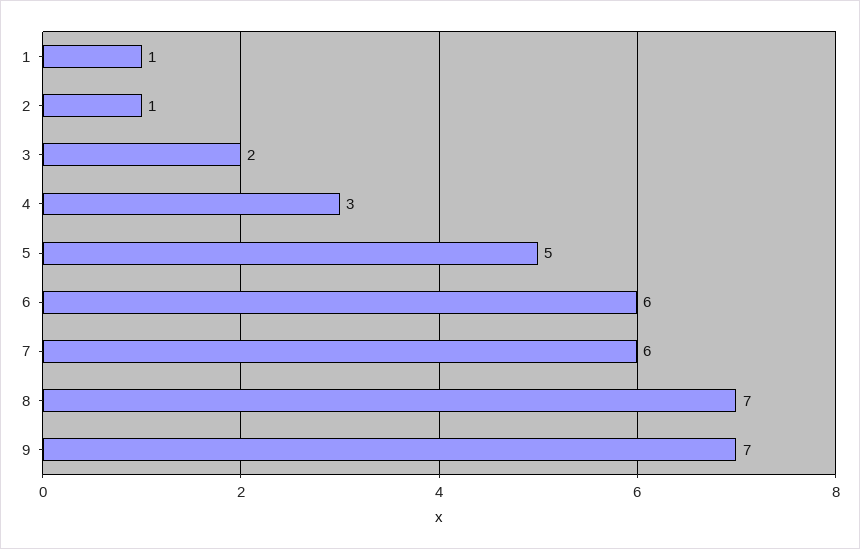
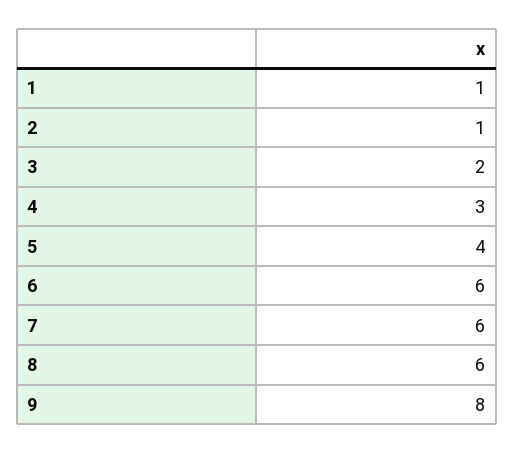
  {
    "1": 1,
    "2": 1,
    "3": 2,
    "4": 3,
-   "5": 5,
+   "5": 4,
    "6": 6,
    "7": 6,
-   "8": 7,
+   "8": 6,
-   "9": 7
+   "9": 8
  }

